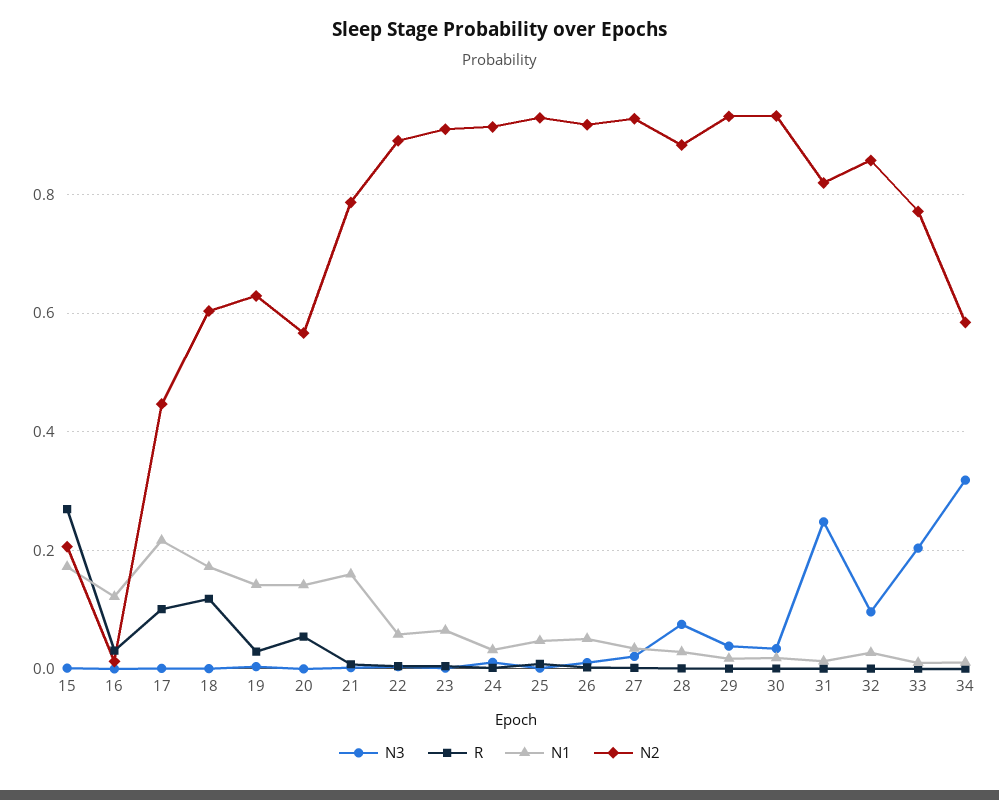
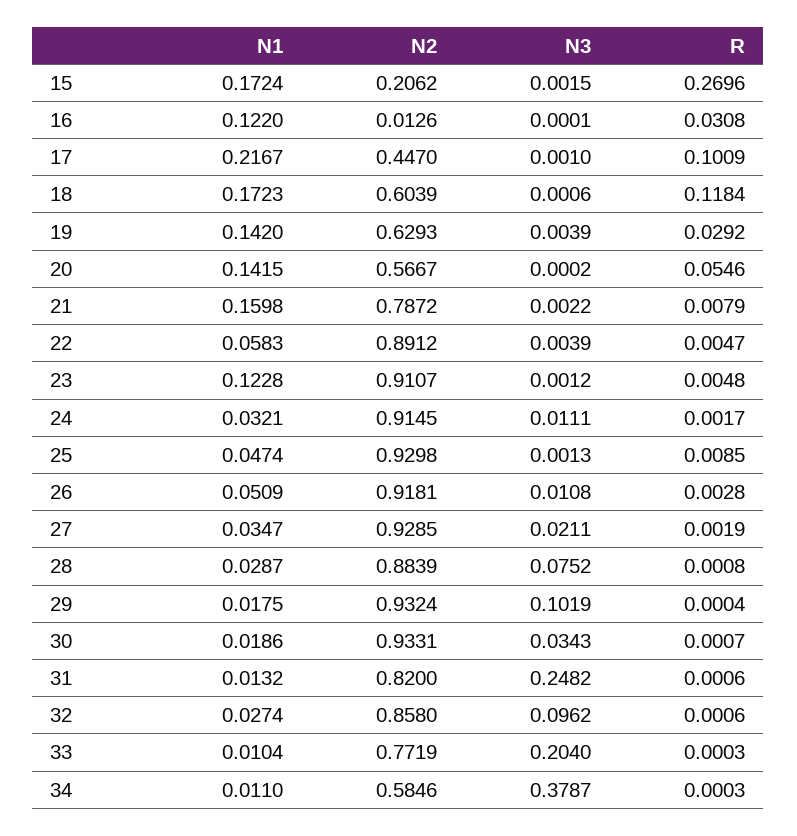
  {
    "N3": {
      "15": 0.0015,
      "16": 0.0001,
      "17": 0.001,
      "18": 0.0006,
      "19": 0.0039,
      "20": 0.0002,
      "21": 0.0022,
      "22": 0.0039,
      "23": 0.0012,
      "24": 0.0111,
      "25": 0.0013,
      "26": 0.0108,
      "27": 0.0211,
      "28": 0.0752,
-     "29": 0.04,
+     "29": 0.1019,
      "30": 0.0343,
      "31": 0.2482,
      "32": 0.0962,
      "33": 0.204,
-     "34": 0.32
+     "34": 0.3787
    },
    "R": {
      "15": 0.2696,
      "16": 0.0308,
      "17": 0.1009,
      "18": 0.1184,
      "19": 0.0292,
      "20": 0.0546,
      "21": 0.0079,
      "22": 0.0047,
      "23": 0.0048,
      "24": 0.0017,
      "25": 0.0085,
      "26": 0.0028,
      "27": 0.0019,
      "28": 0.0008,
      "29": 0.0004,
      "30": 0.0007,
      "31": 0.0006,
      "32": 0.0006,
      "33": 0.0003,
      "34": 0.0003
    },
    "N1": {
      "15": 0.1724,
      "16": 0.122,
      "17": 0.2167,
      "18": 0.1723,
      "19": 0.142,
      "20": 0.1415,
      "21": 0.1598,
      "22": 0.0583,
-     "23": 0.06,
+     "23": 0.1228,
      "24": 0.0321,
      "25": 0.0474,
      "26": 0.0509,
      "27": 0.0347,
      "28": 0.0287,
      "29": 0.0175,
      "30": 0.0186,
      "31": 0.0132,
      "32": 0.0274,
      "33": 0.0104,
      "34": 0.011
    },
    "N2": {
      "15": 0.2062,
      "16": 0.0126,
      "17": 0.447,
      "18": 0.6039,
      "19": 0.6293,
      "20": 0.5667,
      "21": 0.7872,
      "22": 0.8912,
      "23": 0.9107,
      "24": 0.9145,
      "25": 0.9298,
      "26": 0.9181,
      "27": 0.9285,
      "28": 0.8839,
      "29": 0.9324,
      "30": 0.9331,
      "31": 0.82,
      "32": 0.858,
      "33": 0.7719,
      "34": 0.5846
    }
  }

